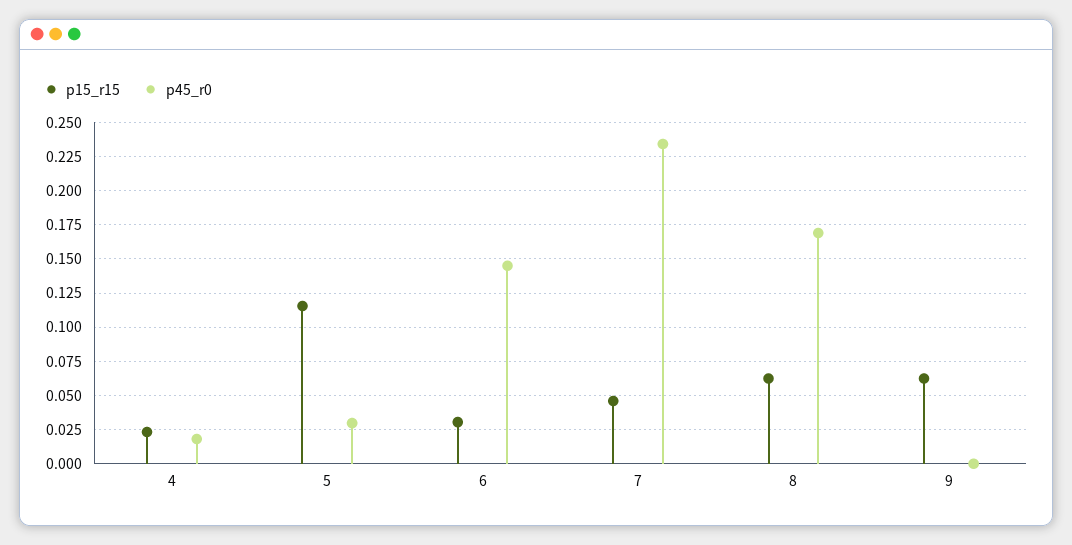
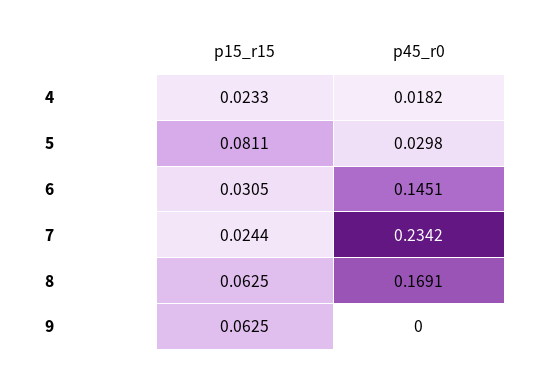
  {
    "p15_r15": {
      "4": 0.0233,
-     "5": 0.115,
+     "5": 0.0811,
      "6": 0.0305,
-     "7": 0.045,
+     "7": 0.0244,
      "8": 0.0625,
      "9": 0.0625
    },
    "p45_r0": {
      "4": 0.0182,
      "5": 0.0298,
      "6": 0.1451,
      "7": 0.2342,
      "8": 0.1691,
      "9": 0
    }
  }

